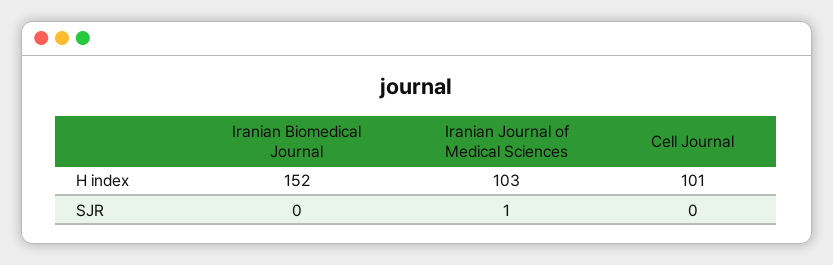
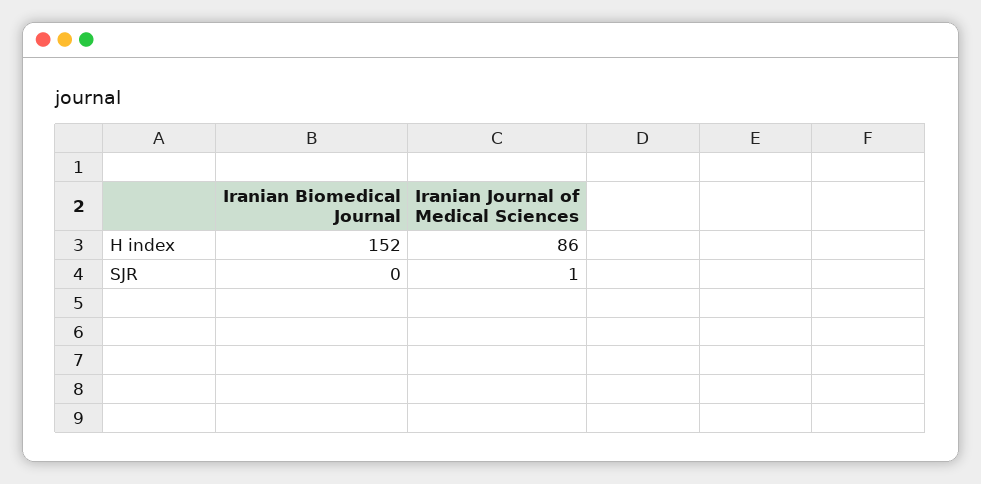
  {
    "Iranian Biomedical Journal": {
      "H index": 152,
      "SJR": 0
    },
    "Iranian Journal of Medical Sciences": {
-     "H index": 103,
+     "H index": 86,
      "SJR": 1
-   },
+   }
-   "Cell Journal": {
-     "H index": 101,
-     "SJR": 0
-   }
  }

